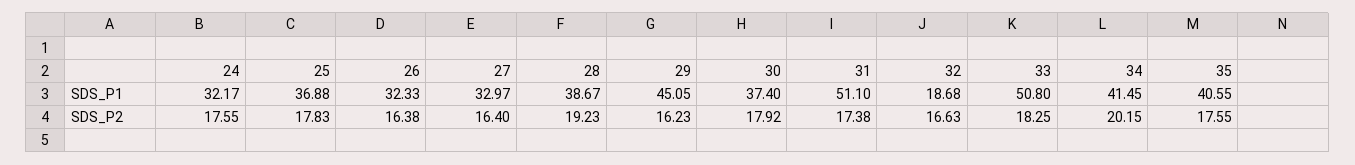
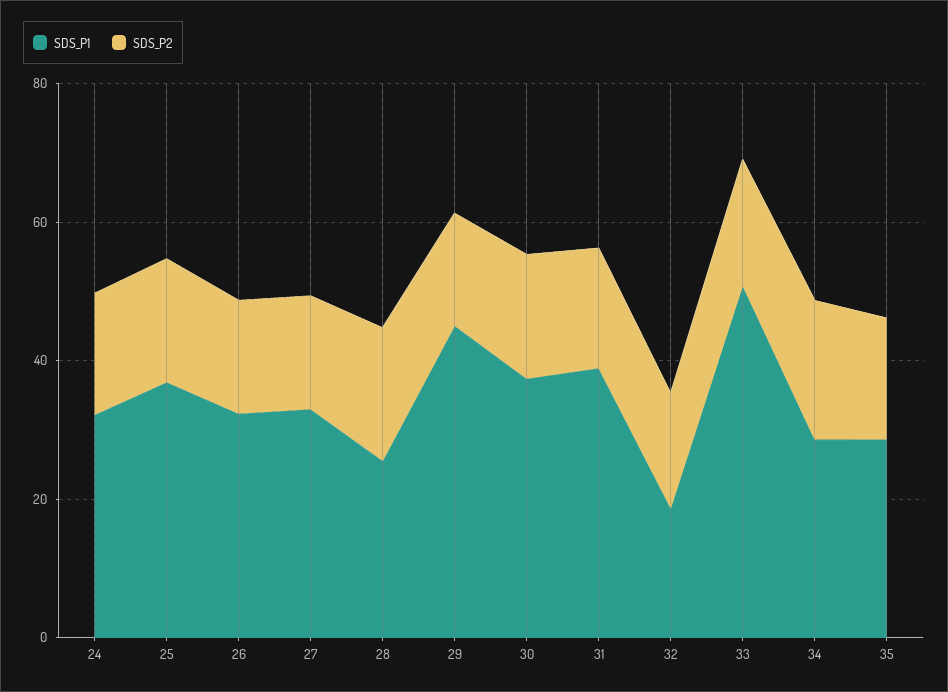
  {
    "SDS_P1": {
      "24": 32.17,
      "25": 36.88,
      "26": 32.33,
      "27": 32.97,
-     "28": 38.67,
+     "28": 25,
      "29": 45.05,
      "30": 37.4,
-     "31": 51.1,
+     "31": 40,
      "32": 18.68,
      "33": 50.8,
-     "34": 41.45,
+     "34": 30,
-     "35": 40.55
+     "35": 30
    },
    "SDS_P2": {
      "24": 17.55,
      "25": 17.83,
      "26": 16.38,
      "27": 16.4,
      "28": 19.23,
      "29": 16.23,
      "30": 17.92,
      "31": 17.38,
      "32": 16.63,
      "33": 18.25,
      "34": 20.15,
      "35": 17.55
    }
  }

